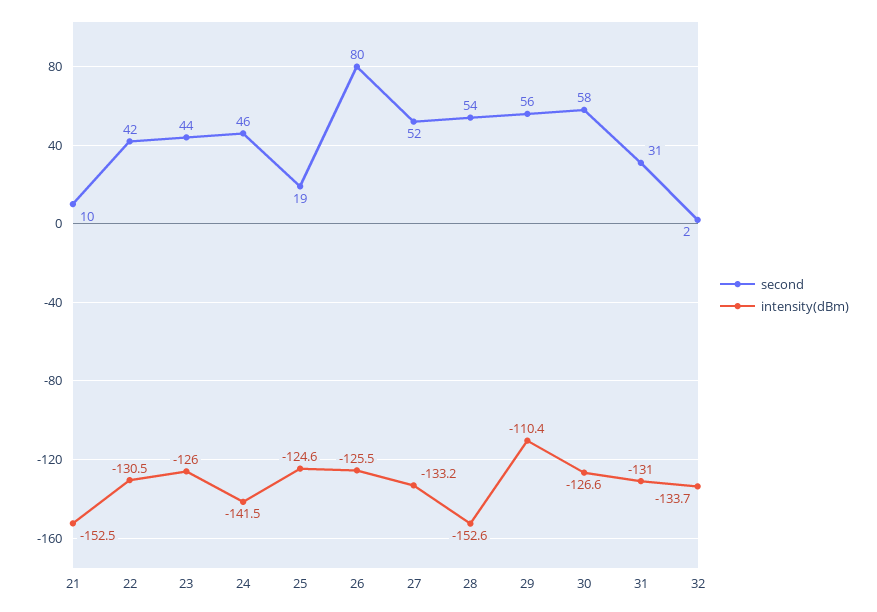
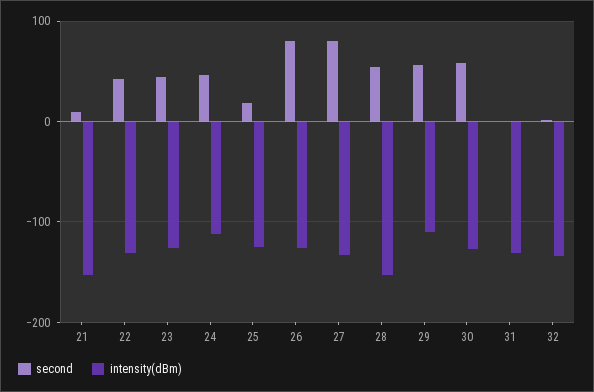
  {
    "second": {
      "21": 10,
      "22": 42,
      "23": 44,
      "24": 46,
      "25": 19,
      "26": 80,
-     "27": 52,
+     "27": 80,
      "28": 54,
      "29": 56,
      "30": 58,
-     "31": 31,
+     "31": 0,
      "32": 2
    },
    "intensity(dBm)": {
      "21": -152.5,
      "22": -130.5,
      "23": -126,
-     "24": -141.5,
+     "24": -110,
      "25": -124.6,
      "26": -125.5,
      "27": -133.2,
      "28": -152.6,
      "29": -110.4,
      "30": -126.6,
      "31": -131,
      "32": -133.7
    }
  }

